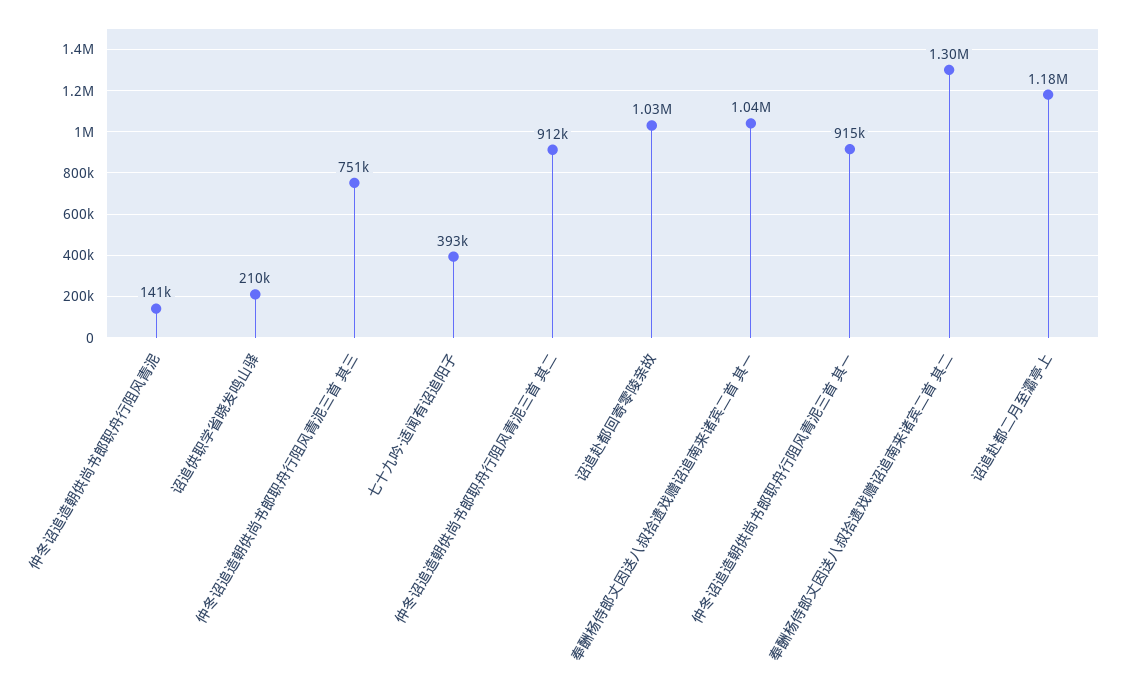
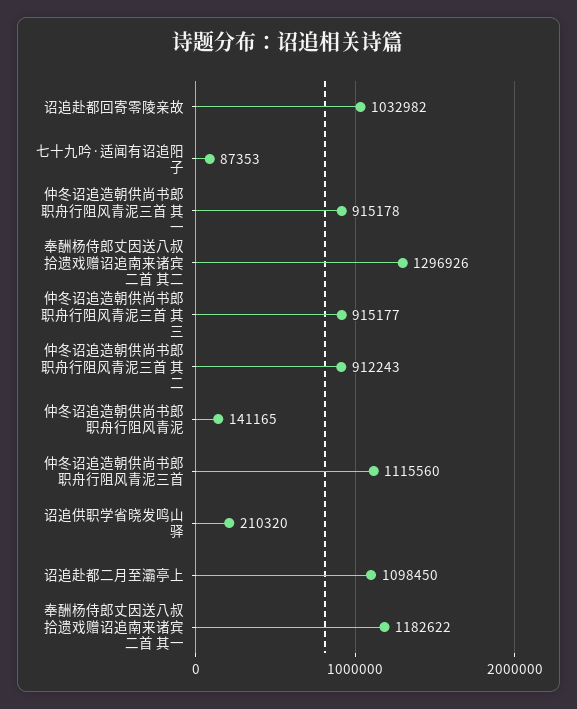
  {
    "仲冬诏追造朝供尚书郎职舟行阻风青泥": 141165,
    "诏追供职学省晓发鸣山驿": 210320,
-   "仲冬诏追造朝供尚书郎职舟行阻风青泥三首 其三": 751000,
+   "仲冬诏追造朝供尚书郎职舟行阻风青泥三首 其三": 915177,
-   "七十九吟·适闻有诏追阳子": 393000,
+   "七十九吟·适闻有诏追阳子": 87353,
    "仲冬诏追造朝供尚书郎职舟行阻风青泥三首 其二": 912243,
    "诏追赴都回寄零陵亲故": 1032982,
-   "奉酬杨侍郎丈因送八叔拾遗戏赠诏追南来诸宾二首 其一": 1040000,
+   "奉酬杨侍郎丈因送八叔拾遗戏赠诏追南来诸宾二首 其一": 1182622,
    "仲冬诏追造朝供尚书郎职舟行阻风青泥三首 其一": 915178,
    "奉酬杨侍郎丈因送八叔拾遗戏赠诏追南来诸宾二首 其二": 1296926,
-   "诏追赴都二月至灞亭上": 1180000
+   "诏追赴都二月至灞亭上": 1098450,
+   "仲冬诏追造朝供尚书郎职舟行阻风青泥三首": 1115560
  }

